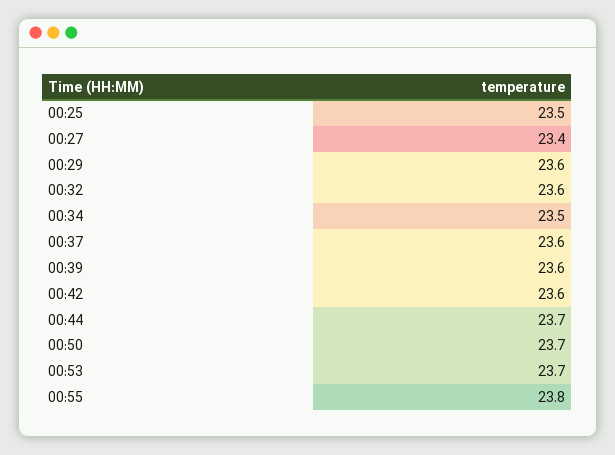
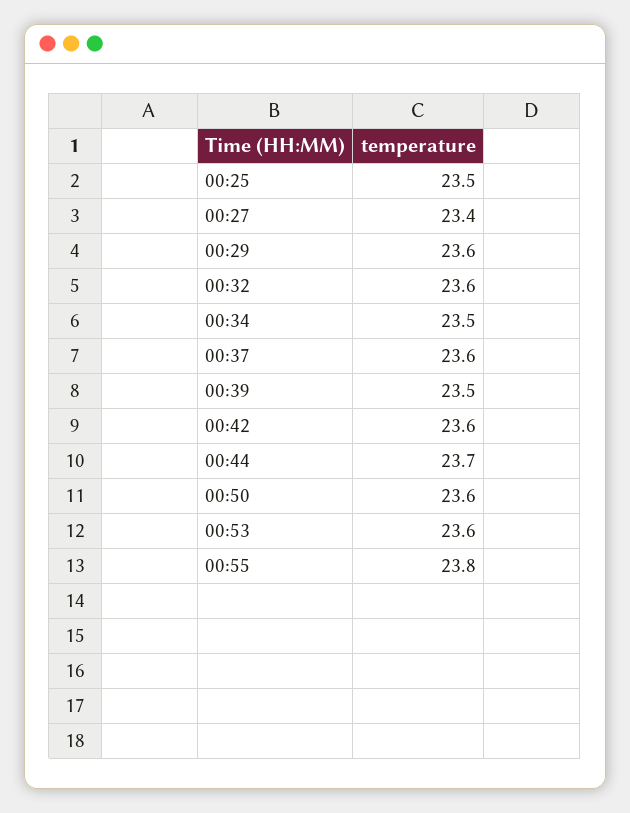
  {
    "00:25": 23.5,
    "00:27": 23.4,
    "00:29": 23.6,
    "00:32": 23.6,
    "00:34": 23.5,
    "00:37": 23.6,
-   "00:39": 23.6,
+   "00:39": 23.5,
    "00:42": 23.6,
    "00:44": 23.7,
-   "00:50": 23.7,
+   "00:50": 23.6,
-   "00:53": 23.7,
+   "00:53": 23.6,
    "00:55": 23.8
  }

